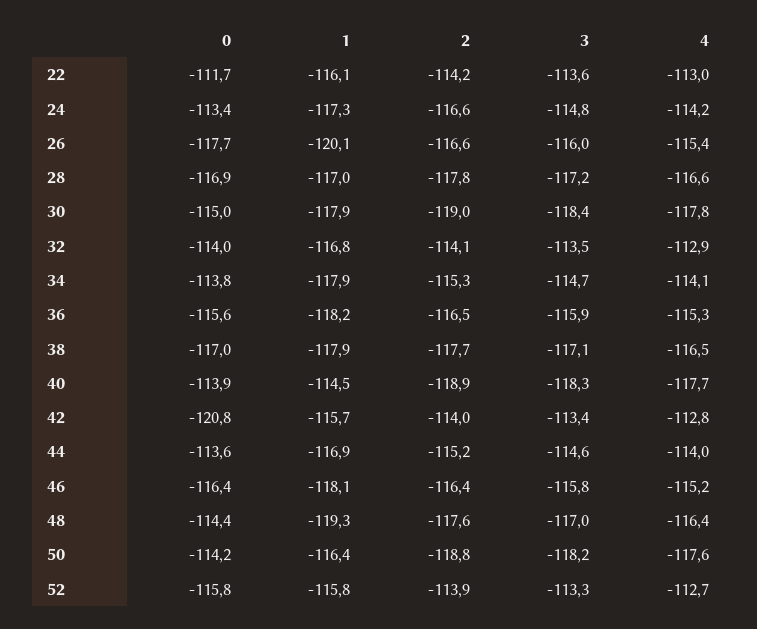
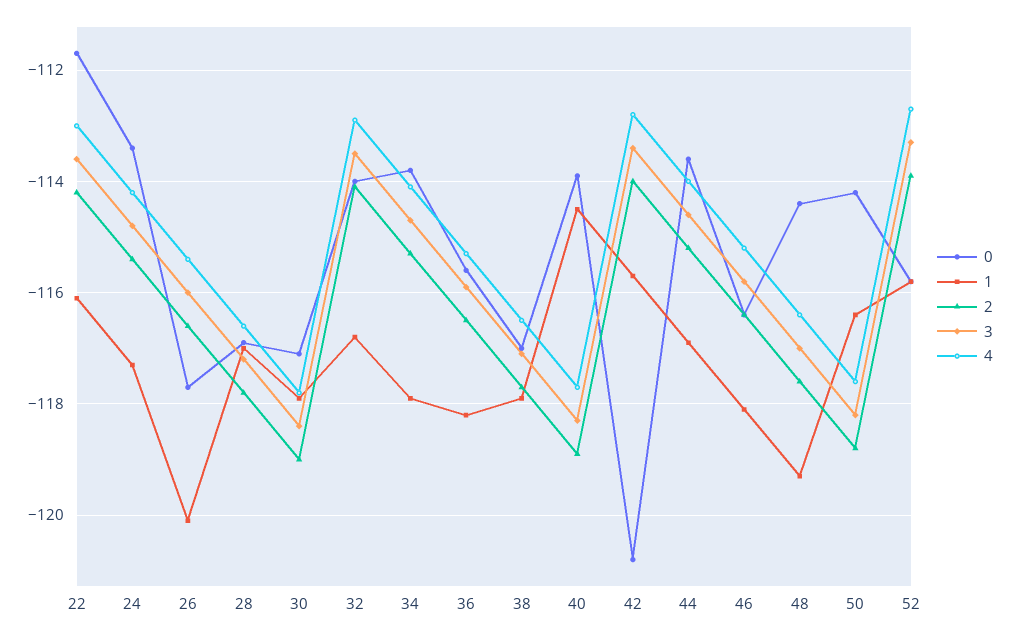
  {
    "0": {
      "22": -111.7,
      "24": -113.4,
      "26": -117.7,
      "28": -116.9,
-     "30": -115,
+     "30": -117,
      "32": -114,
      "34": -113.8,
      "36": -115.6,
      "38": -117,
      "40": -113.9,
      "42": -120.8,
      "44": -113.6,
      "46": -116.4,
      "48": -114.4,
      "50": -114.2,
      "52": -115.8
    },
    "1": {
      "22": -116.1,
      "24": -117.3,
      "26": -120.1,
      "28": -117,
      "30": -117.9,
      "32": -116.8,
      "34": -117.9,
      "36": -118.2,
      "38": -117.9,
      "40": -114.5,
      "42": -115.7,
      "44": -116.9,
      "46": -118.1,
      "48": -119.3,
      "50": -116.4,
      "52": -115.8
    },
    "2": {
      "22": -114.2,
-     "24": -116.6,
+     "24": -115.5,
      "26": -116.6,
      "28": -117.8,
      "30": -119,
      "32": -114.1,
      "34": -115.3,
      "36": -116.5,
      "38": -117.7,
      "40": -118.9,
      "42": -114,
      "44": -115.2,
      "46": -116.4,
      "48": -117.6,
      "50": -118.8,
      "52": -113.9
    },
    "3": {
      "22": -113.6,
      "24": -114.8,
      "26": -116,
      "28": -117.2,
      "30": -118.4,
      "32": -113.5,
      "34": -114.7,
      "36": -115.9,
      "38": -117.1,
      "40": -118.3,
      "42": -113.4,
      "44": -114.6,
      "46": -115.8,
      "48": -117,
      "50": -118.2,
      "52": -113.3
    },
    "4": {
      "22": -113,
      "24": -114.2,
      "26": -115.4,
      "28": -116.6,
      "30": -117.8,
      "32": -112.9,
      "34": -114.1,
      "36": -115.3,
      "38": -116.5,
      "40": -117.7,
      "42": -112.8,
      "44": -114,
      "46": -115.2,
      "48": -116.4,
      "50": -117.6,
      "52": -112.7
    }
  }

